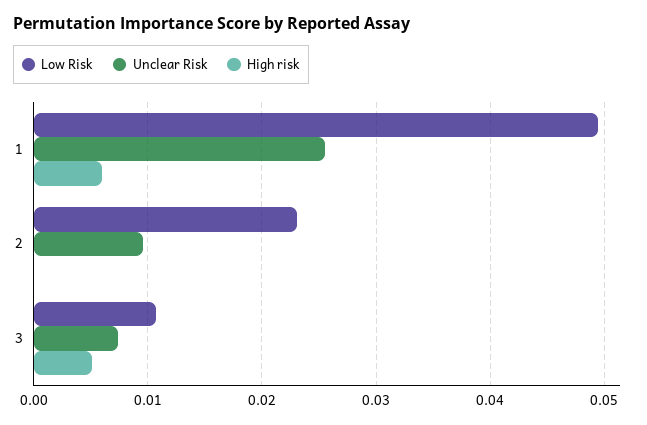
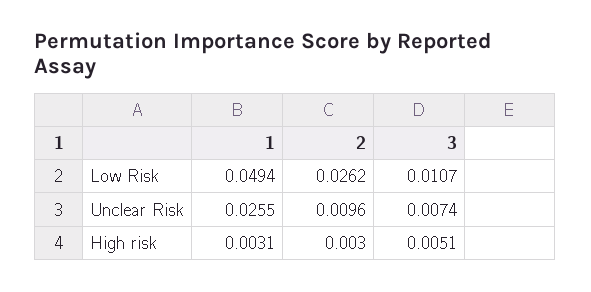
  {
    "Low Risk": {
      "1": 0.0494,
-     "2": 0.023,
+     "2": 0.0262,
      "3": 0.0107
    },
    "Unclear Risk": {
      "1": 0.0255,
      "2": 0.0096,
      "3": 0.0074
    },
    "High risk": {
-     "1": 0.006,
+     "1": 0.0031,
-     "2": 0,
+     "2": 0.003,
      "3": 0.0051
    }
  }

